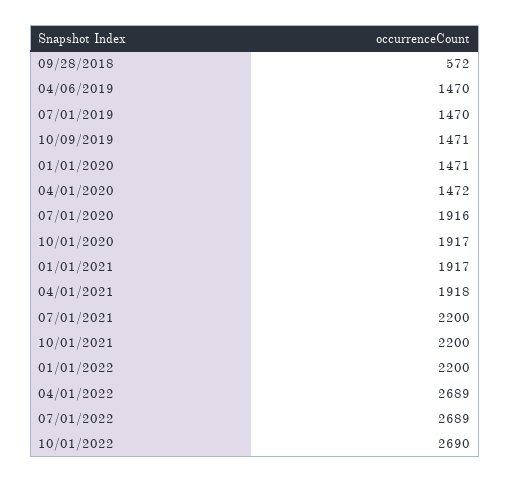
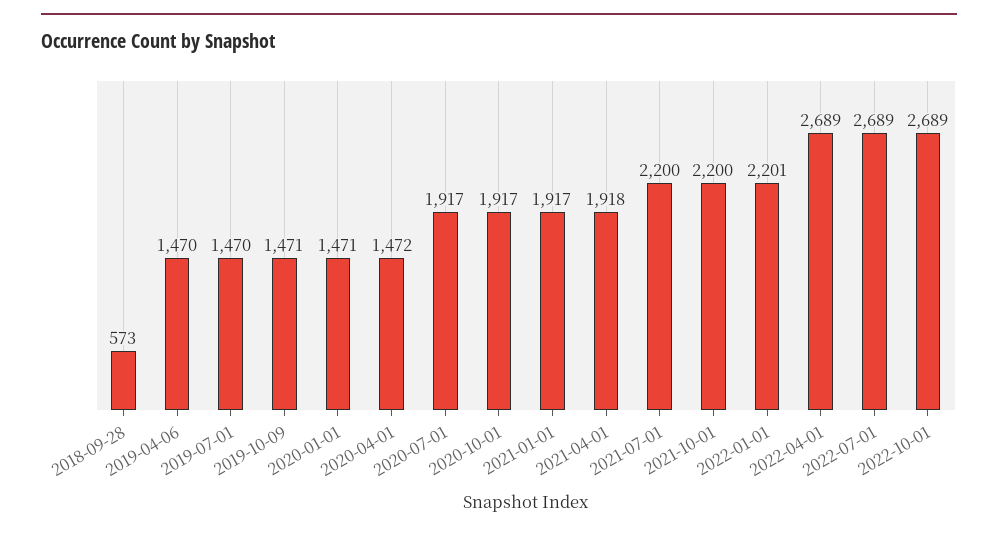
  {
-   "09/28/2018": 572,
+   "09/28/2018": 573,
    "04/06/2019": 1470,
    "07/01/2019": 1470,
    "10/09/2019": 1471,
    "01/01/2020": 1471,
    "04/01/2020": 1472,
-   "07/01/2020": 1916,
+   "07/01/2020": 1917,
    "10/01/2020": 1917,
    "01/01/2021": 1917,
    "04/01/2021": 1918,
    "07/01/2021": 2200,
    "10/01/2021": 2200,
-   "01/01/2022": 2200,
+   "01/01/2022": 2201,
    "04/01/2022": 2689,
    "07/01/2022": 2689,
-   "10/01/2022": 2690
+   "10/01/2022": 2689
  }

